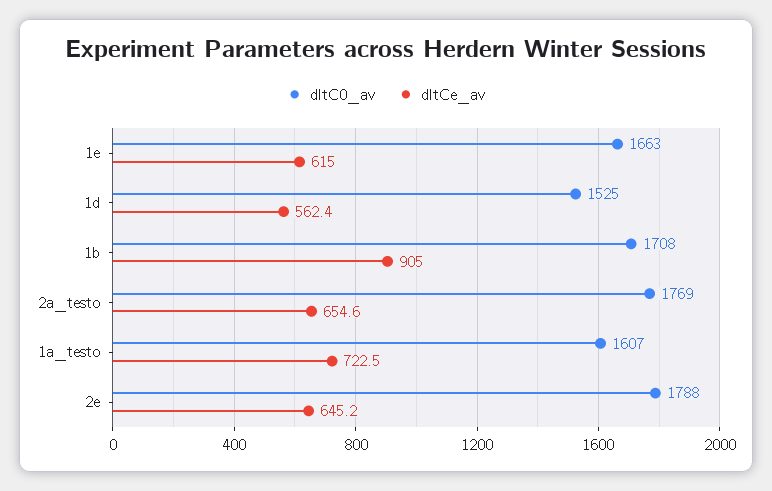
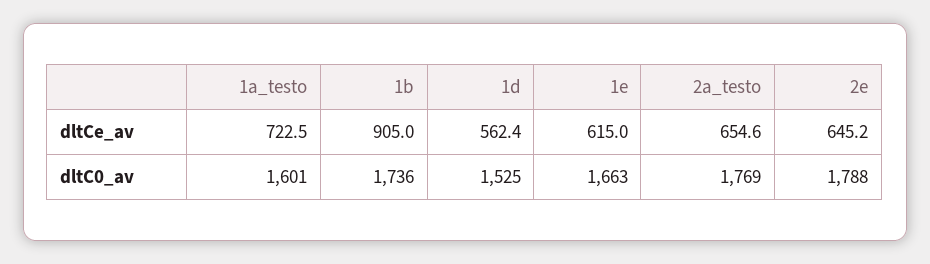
  {
    "dltC0_av": {
      "1e": 1663,
      "1d": 1525,
-     "1b": 1708,
+     "1b": 1736,
      "2a_testo": 1769,
-     "1a_testo": 1607,
+     "1a_testo": 1601,
      "2e": 1788
    },
    "dltCe_av": {
      "1e": 615,
      "1d": 562.4,
      "1b": 905,
      "2a_testo": 654.6,
      "1a_testo": 722.5,
      "2e": 645.2
    }
  }

